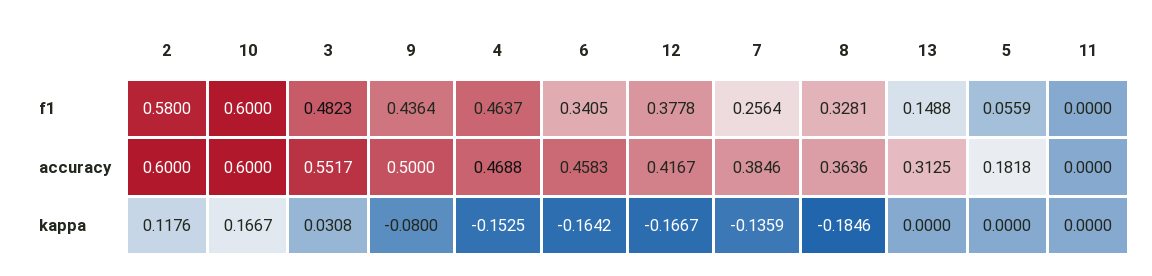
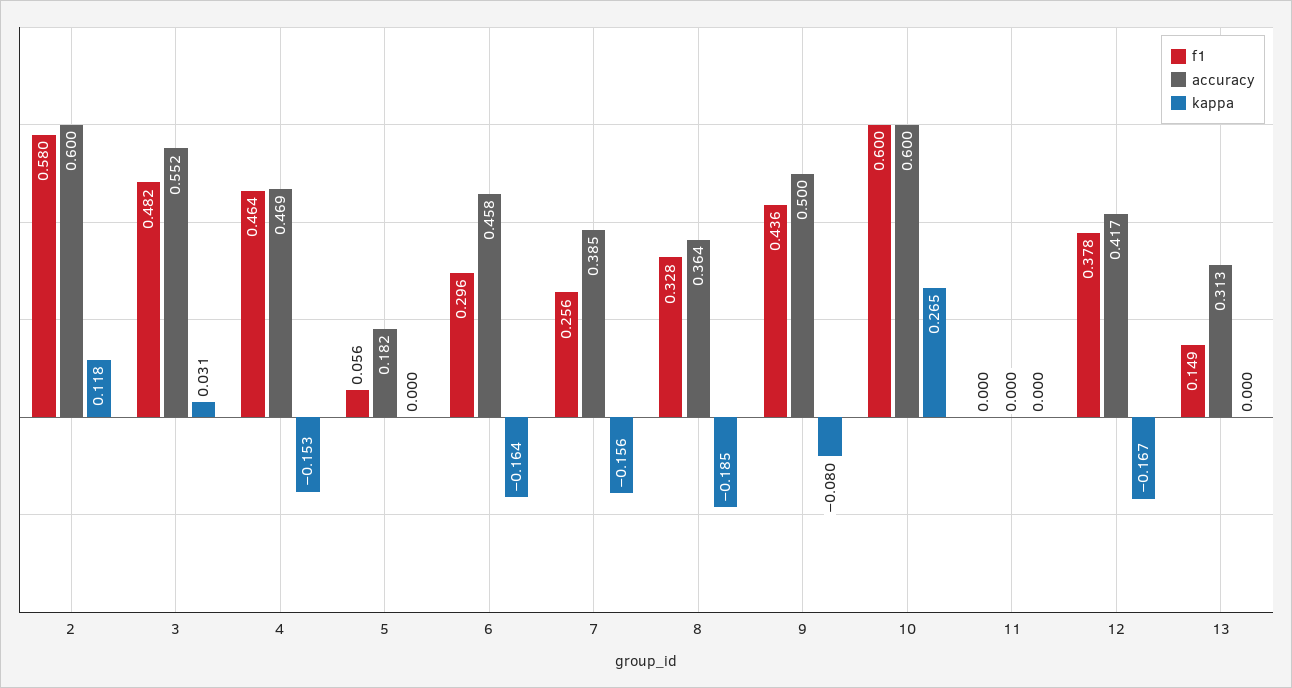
  {
    "f1": {
      "2": 0.58,
      "10": 0.6,
      "3": 0.4823,
      "9": 0.4364,
      "4": 0.4637,
-     "6": 0.3405,
+     "6": 0.296,
      "12": 0.3778,
      "7": 0.2564,
      "8": 0.3281,
      "13": 0.1488,
      "5": 0.0559,
      "11": 0
    },
    "accuracy": {
      "2": 0.6,
      "10": 0.6,
      "3": 0.5517,
      "9": 0.5,
      "4": 0.4688,
      "6": 0.4583,
      "12": 0.4167,
      "7": 0.3846,
      "8": 0.3636,
      "13": 0.3125,
      "5": 0.1818,
      "11": 0
    },
    "kappa": {
      "2": 0.1176,
-     "10": 0.1667,
+     "10": 0.265,
      "3": 0.0308,
      "9": -0.08,
      "4": -0.1525,
      "6": -0.1642,
      "12": -0.1667,
-     "7": -0.1359,
+     "7": -0.156,
      "8": -0.1846,
      "13": 0,
      "5": 0,
      "11": 0
    }
  }

